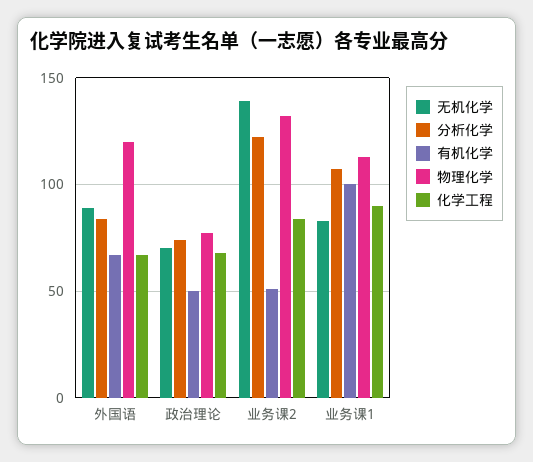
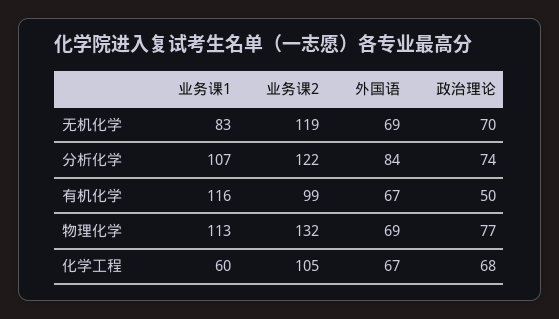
  {
    "无机化学": {
-     "外国语": 90,
+     "外国语": 69,
      "政治理论": 70,
-     "业务课2": 140,
+     "业务课2": 119,
      "业务课1": 83
    },
    "分析化学": {
      "外国语": 84,
      "政治理论": 74,
      "业务课2": 122,
      "业务课1": 107
    },
    "有机化学": {
      "外国语": 67,
      "政治理论": 50,
-     "业务课2": 50,
+     "业务课2": 99,
-     "业务课1": 100
+     "业务课1": 116
    },
    "物理化学": {
-     "外国语": 120,
+     "外国语": 69,
      "政治理论": 77,
      "业务课2": 132,
      "业务课1": 113
    },
    "化学工程": {
      "外国语": 67,
      "政治理论": 68,
-     "业务课2": 85,
+     "业务课2": 105,
-     "业务课1": 90
+     "业务课1": 60
    }
  }

